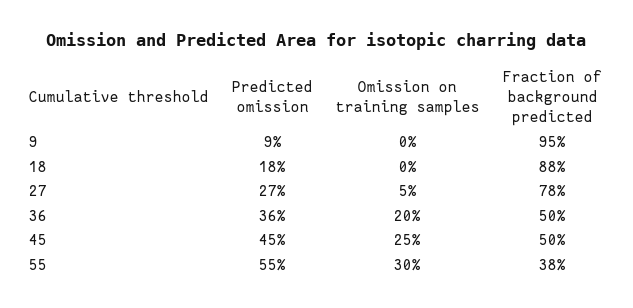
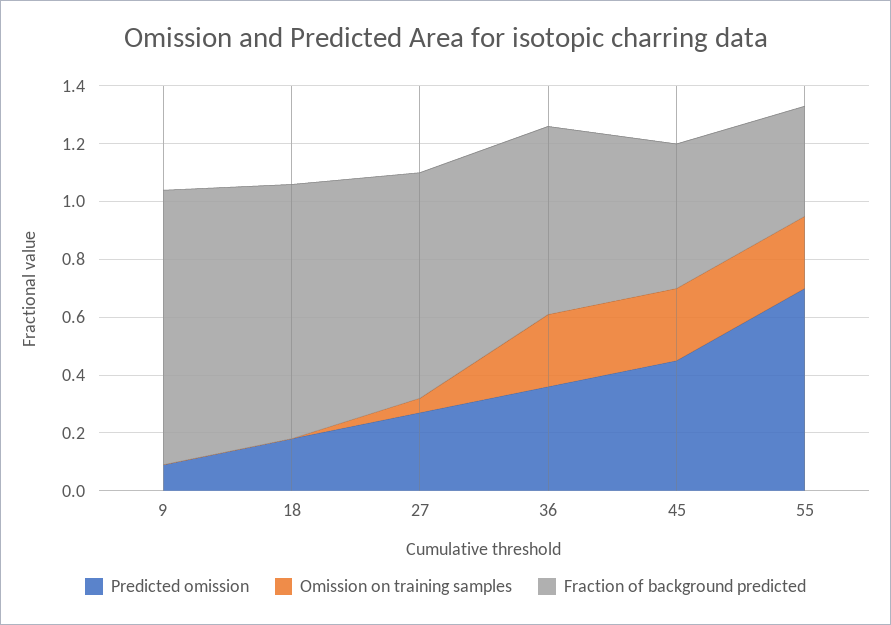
  {
    "Predicted omission": {
      "9": 0.09,
      "18": 0.18,
      "27": 0.27,
      "36": 0.36,
      "45": 0.45,
-     "55": 0.55
+     "55": 0.7
    },
    "Omission on training samples": {
      "9": 0,
      "18": 0,
      "27": 0.05,
-     "36": 0.2,
+     "36": 0.25,
      "45": 0.25,
-     "55": 0.3
+     "55": 0.25
    },
    "Fraction of background predicted": {
      "9": 0.95,
      "18": 0.88,
      "27": 0.78,
-     "36": 0.5,
+     "36": 0.65,
      "45": 0.5,
      "55": 0.38
    }
  }

